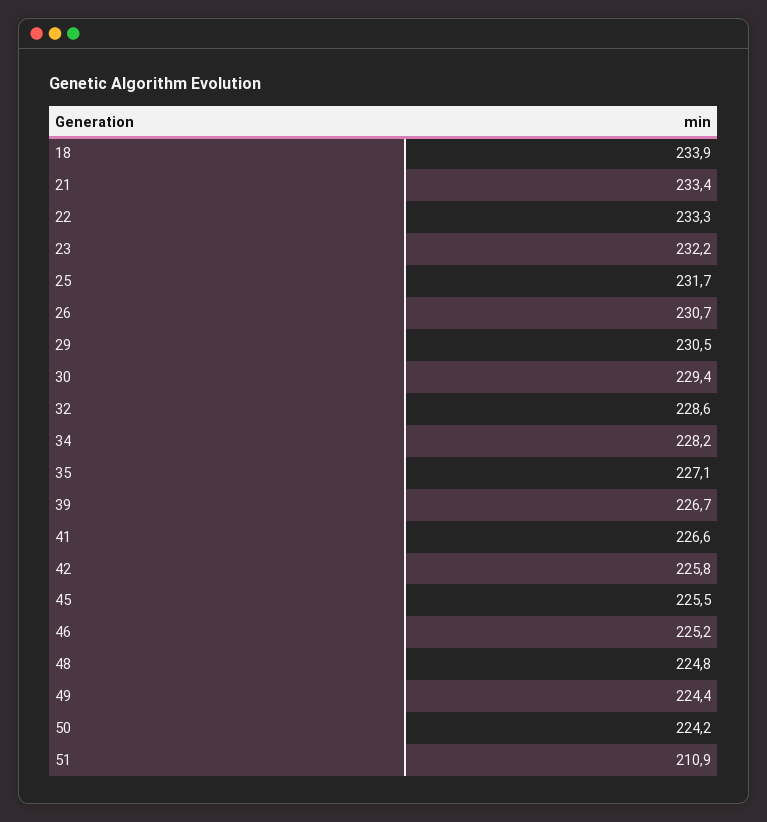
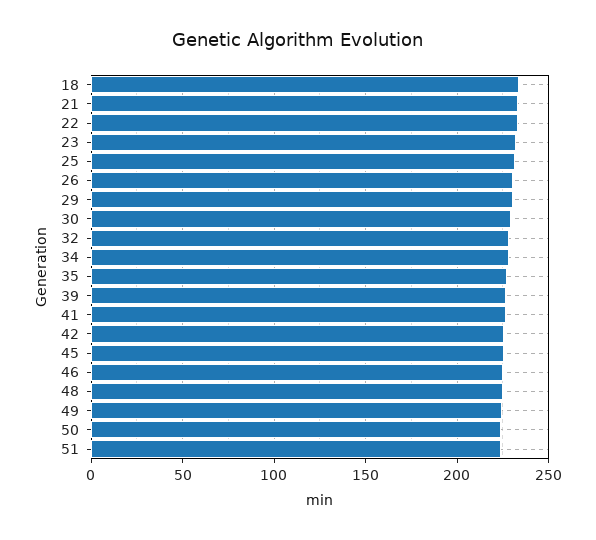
  {
    "18": 233.9,
    "21": 233.4,
    "22": 233.3,
    "23": 232.2,
    "25": 231.7,
    "26": 230.7,
    "29": 230.5,
    "30": 229.4,
    "32": 228.6,
    "34": 228.2,
    "35": 227.1,
    "39": 226.7,
    "41": 226.6,
    "42": 225.8,
    "45": 225.5,
    "46": 225.2,
    "48": 224.8,
    "49": 224.4,
    "50": 224.2,
-   "51": 210.9
+   "51": 225
  }

